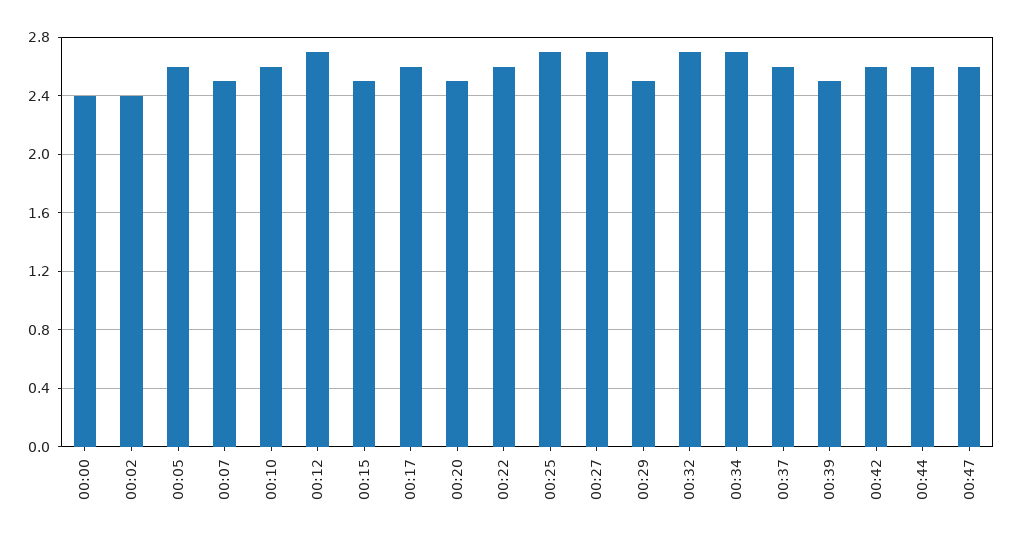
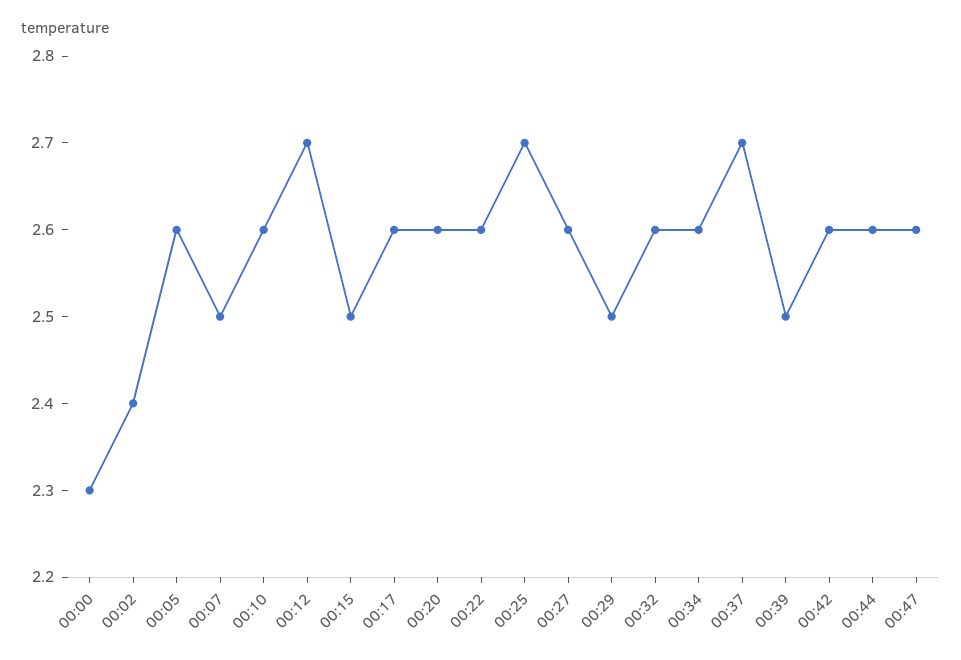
  {
-   "00:00": 2.4,
+   "00:00": 2.3,
    "00:02": 2.4,
    "00:05": 2.6,
    "00:07": 2.5,
    "00:10": 2.6,
    "00:12": 2.7,
    "00:15": 2.5,
    "00:17": 2.6,
-   "00:20": 2.5,
+   "00:20": 2.6,
    "00:22": 2.6,
    "00:25": 2.7,
-   "00:27": 2.7,
+   "00:27": 2.6,
    "00:29": 2.5,
-   "00:32": 2.7,
+   "00:32": 2.6,
-   "00:34": 2.7,
+   "00:34": 2.6,
-   "00:37": 2.6,
+   "00:37": 2.7,
    "00:39": 2.5,
    "00:42": 2.6,
    "00:44": 2.6,
    "00:47": 2.6
  }

